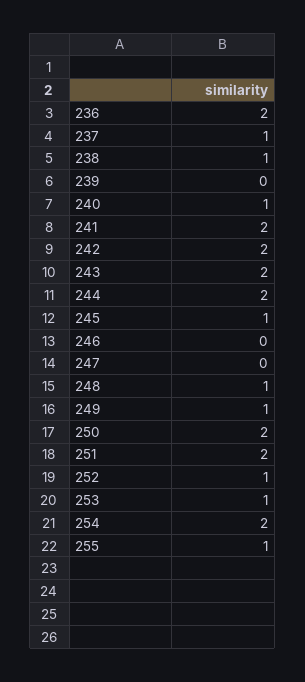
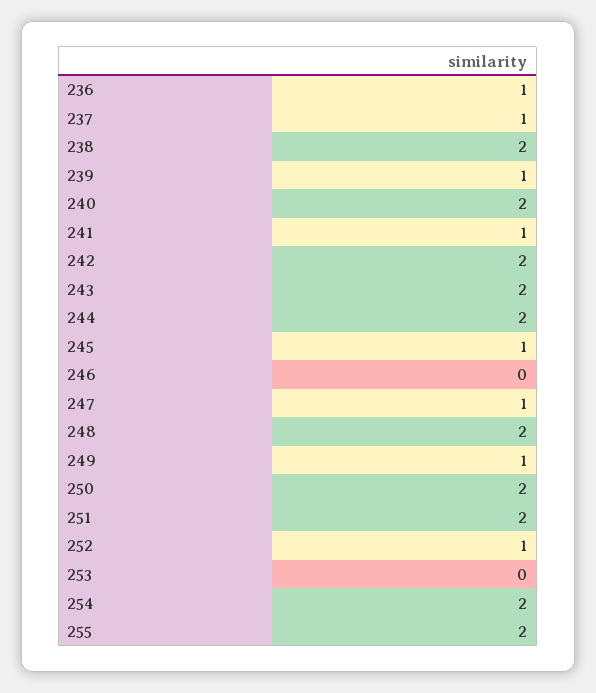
  {
-   "236": 2,
+   "236": 1,
    "237": 1,
-   "238": 1,
+   "238": 2,
-   "239": 0,
+   "239": 1,
-   "240": 1,
+   "240": 2,
-   "241": 2,
+   "241": 1,
    "242": 2,
    "243": 2,
    "244": 2,
    "245": 1,
    "246": 0,
-   "247": 0,
+   "247": 1,
-   "248": 1,
+   "248": 2,
    "249": 1,
    "250": 2,
    "251": 2,
    "252": 1,
-   "253": 1,
+   "253": 0,
    "254": 2,
-   "255": 1
+   "255": 2
  }

